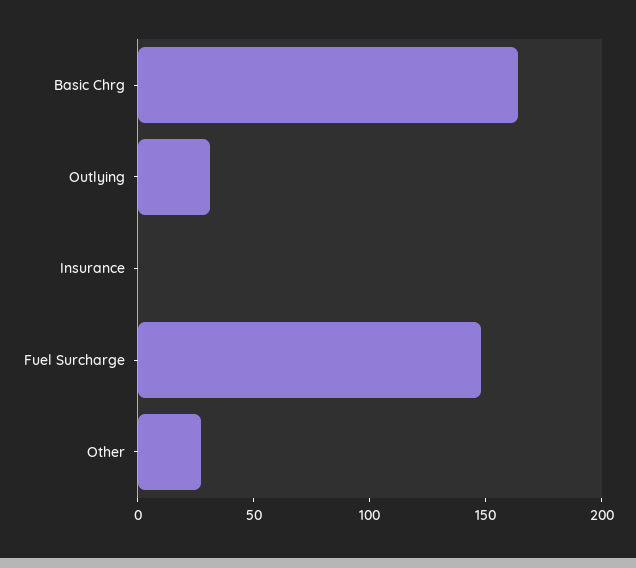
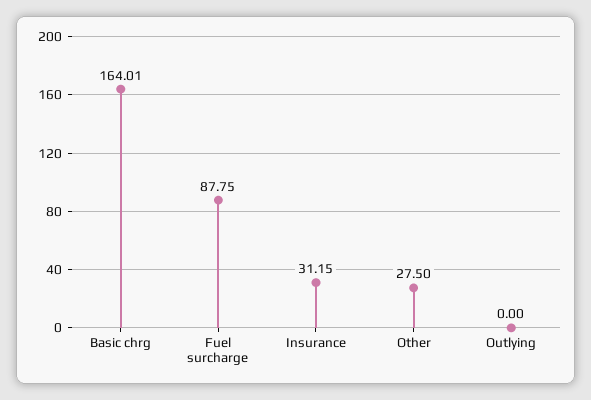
  {
    "Basic Chrg": 164.01,
-   "Outlying": 30,
+   "Outlying": 0,
-   "Insurance": 0,
+   "Insurance": 31.15,
-   "Fuel Surcharge": 150,
+   "Fuel Surcharge": 87.75,
    "Other": 27.5
  }

